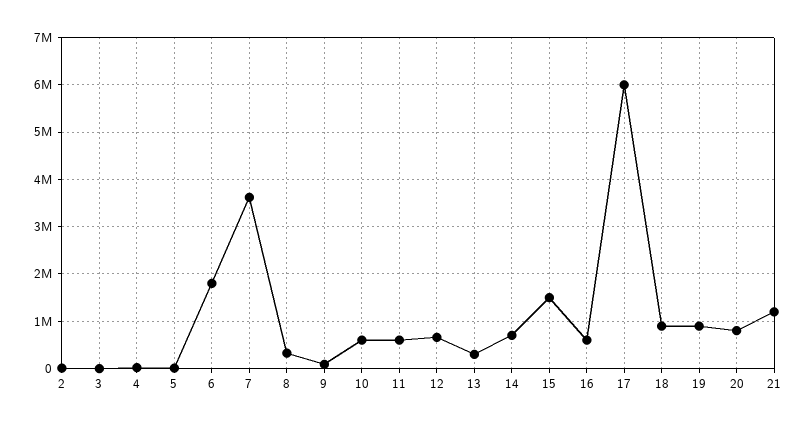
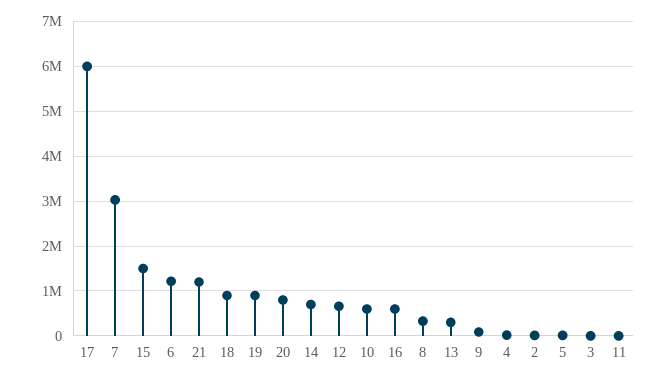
  {
    "2": 0,
    "3": 0,
    "4": 0,
    "5": 0,
-   "6": 1800000,
+   "6": 1200000,
-   "7": 3600000,
+   "7": 3000000,
    "8": 400000,
    "9": 0,
    "10": 600000,
-   "11": 600000,
+   "11": 0,
    "12": 600000,
    "13": 400000,
    "14": 800000,
    "15": 1600000,
    "16": 600000,
    "17": 6000000,
    "18": 1000000,
    "19": 1000000,
    "20": 800000,
    "21": 1200000
  }

